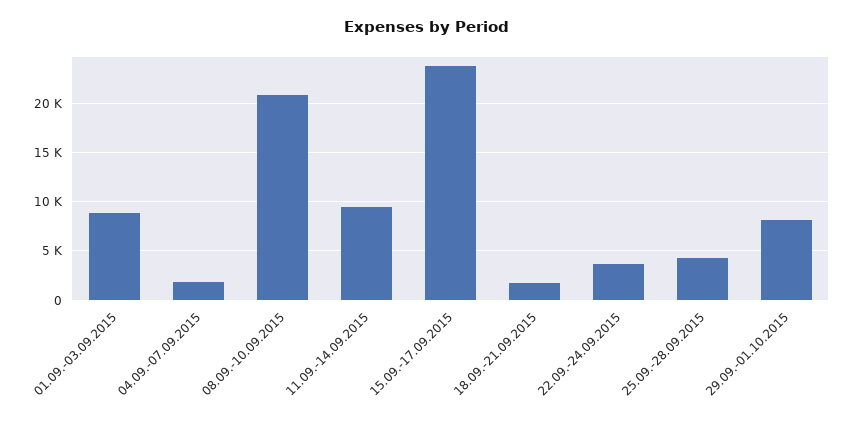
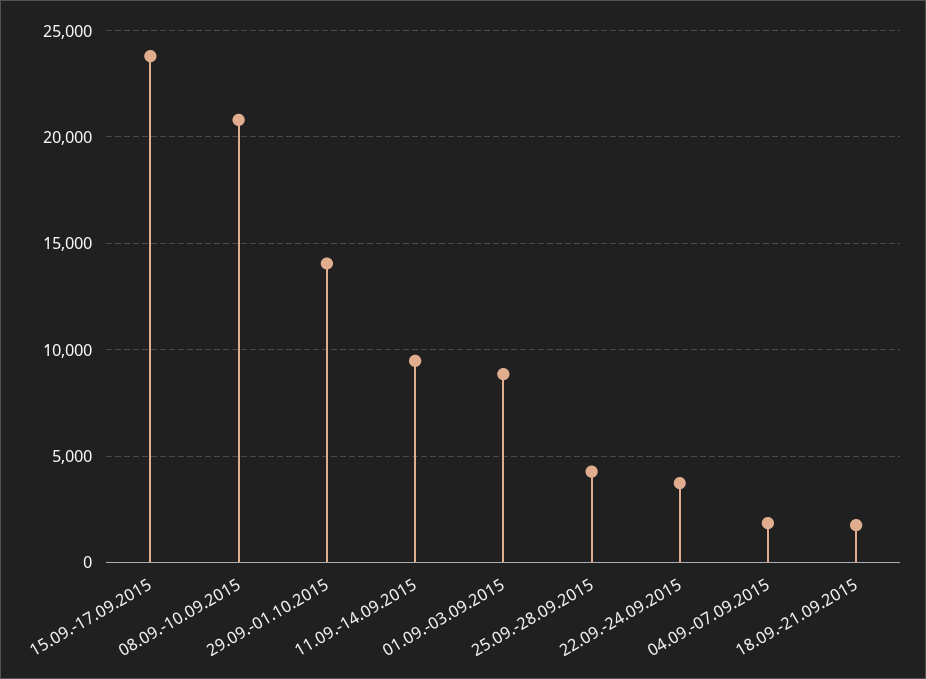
  {
    "01.09.-03.09.2015": 9000,
    "04.09.-07.09.2015": 2000,
    "08.09.-10.09.2015": 21000,
    "11.09.-14.09.2015": 9500,
    "15.09.-17.09.2015": 24000,
    "18.09.-21.09.2015": 2000,
    "22.09.-24.09.2015": 3500,
    "25.09.-28.09.2015": 4500,
-   "29.09.-01.10.2015": 8000
+   "29.09.-01.10.2015": 14000
  }

